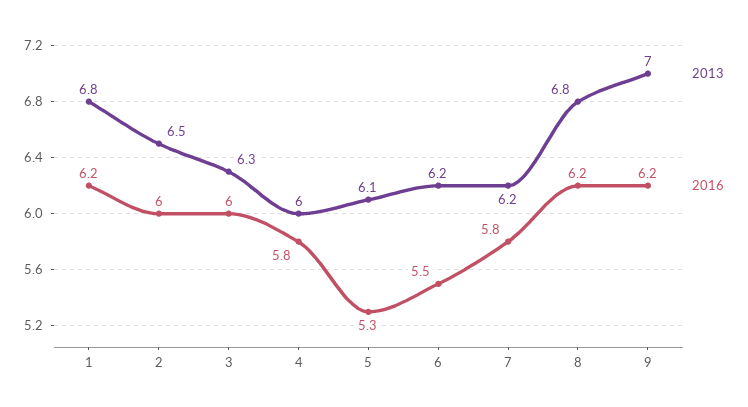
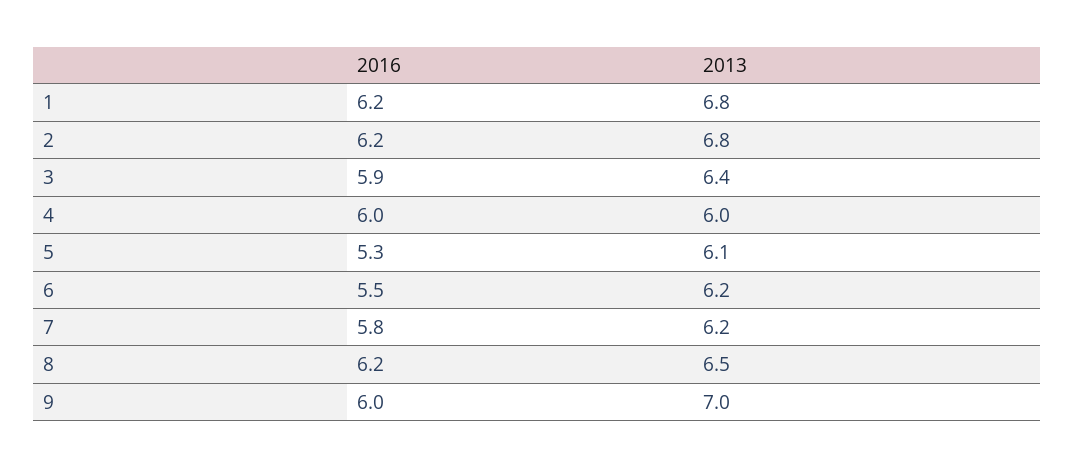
  {
    "2013": {
      "1": 6.8,
-     "2": 6.5,
+     "2": 6.8,
-     "3": 6.3,
+     "3": 6.4,
      "4": 6,
      "5": 6.1,
      "6": 6.2,
      "7": 6.2,
-     "8": 6.8,
+     "8": 6.5,
      "9": 7
    },
    "2016": {
      "1": 6.2,
-     "2": 6,
+     "2": 6.2,
-     "3": 6,
+     "3": 5.9,
-     "4": 5.8,
+     "4": 6,
      "5": 5.3,
      "6": 5.5,
      "7": 5.8,
      "8": 6.2,
-     "9": 6.2
+     "9": 6
    }
  }

